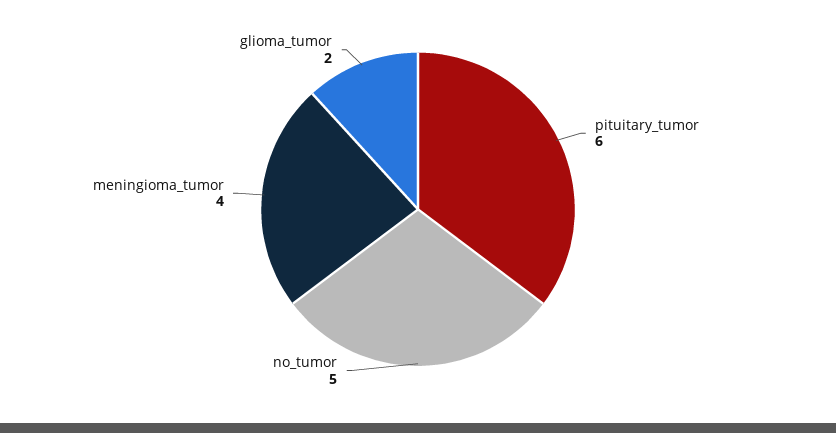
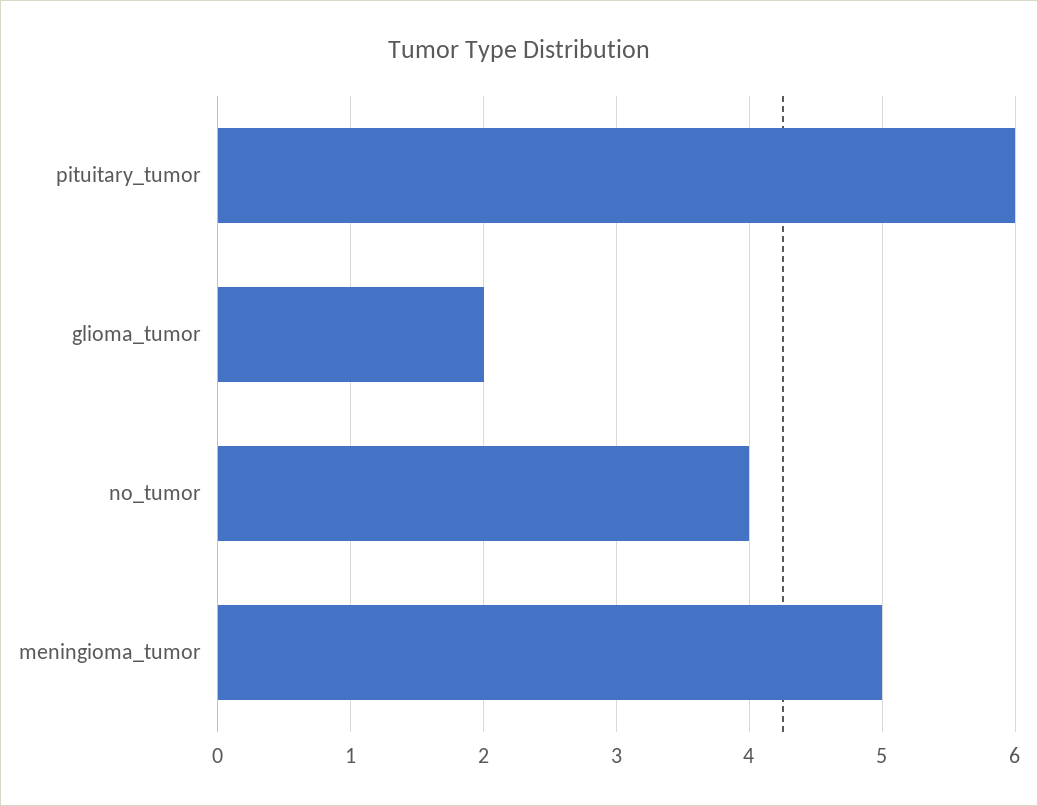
  {
    "pituitary_tumor": 6,
-   "no_tumor": 5,
+   "no_tumor": 4,
-   "meningioma_tumor": 4,
+   "meningioma_tumor": 5,
    "glioma_tumor": 2
  }

